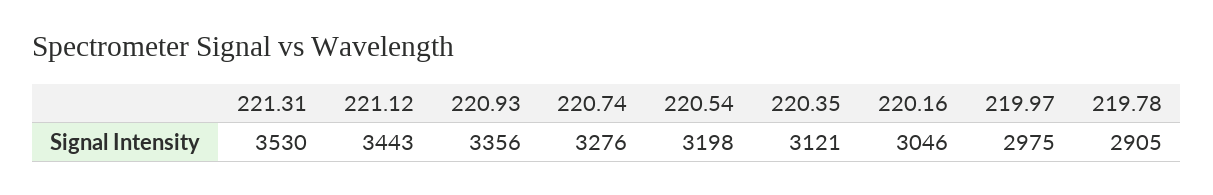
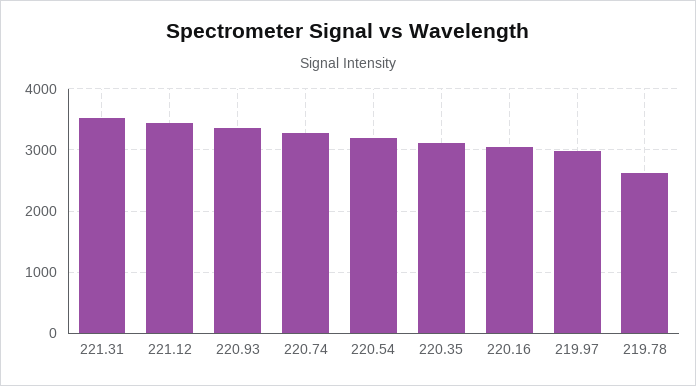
  {
    "221.31": 3530,
    "221.12": 3443,
    "220.93": 3356,
    "220.74": 3276,
    "220.54": 3198,
    "220.35": 3121,
    "220.16": 3046,
    "219.97": 2975,
-   "219.78": 2905
+   "219.78": 2600
  }

